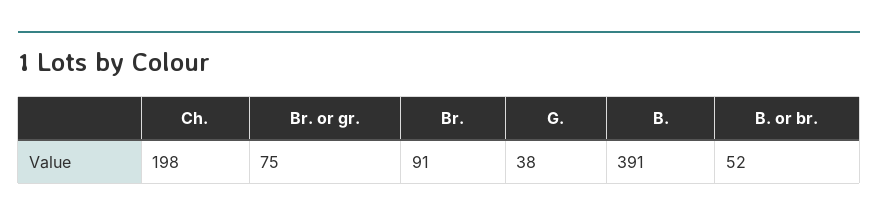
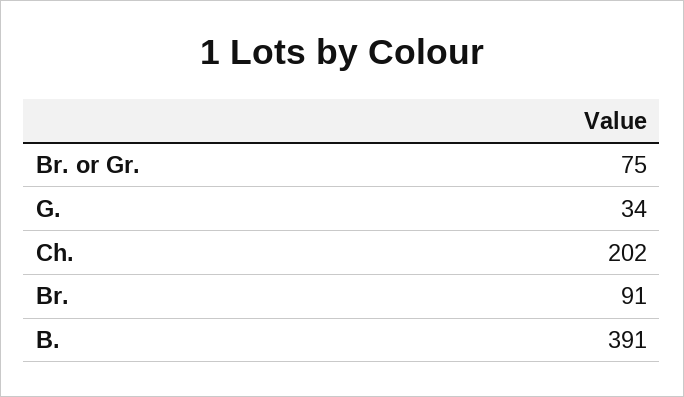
  {
-   "Ch.": 198,
+   "Ch.": 202,
    "Br. or gr.": 75,
    "Br.": 91,
-   "G.": 38,
+   "G.": 34,
-   "B.": 391,
+   "B.": 391
-   "B. or br.": 52
  }

